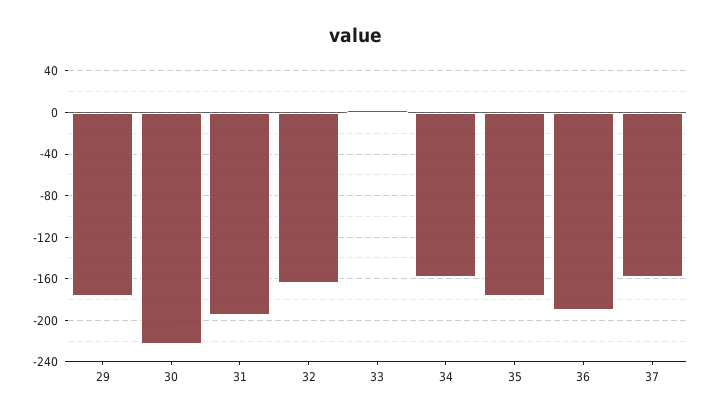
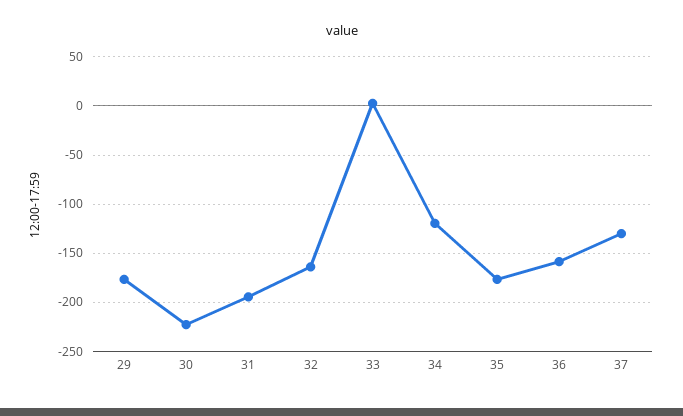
  {
    "29": -180,
    "30": -220,
    "31": -190,
    "32": -160,
    "33": 0,
-   "34": -160,
+   "34": -120,
    "35": -180,
-   "36": -190,
+   "36": -160,
-   "37": -160
+   "37": -130
  }

